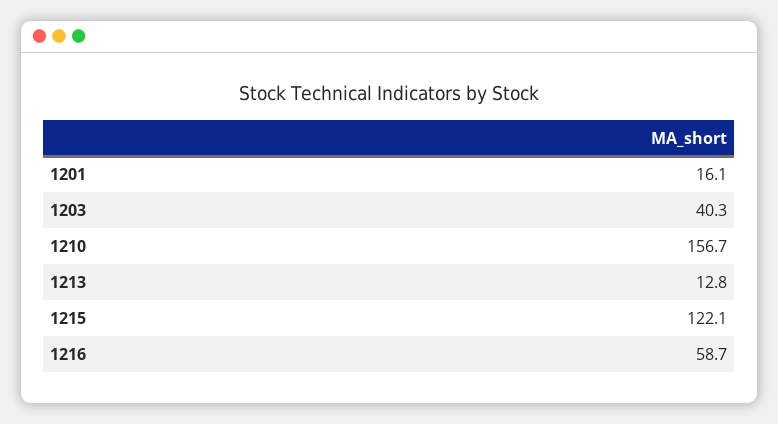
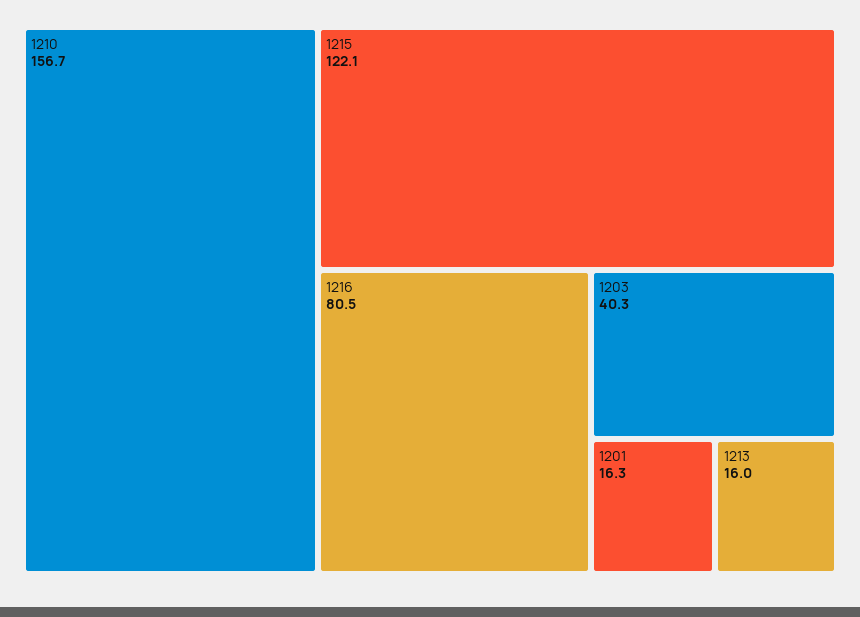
  {
-   "1201": 16.1,
+   "1201": 16.3,
    "1203": 40.3,
    "1210": 156.7,
-   "1213": 12.8,
+   "1213": 16,
    "1215": 122.1,
-   "1216": 58.7
+   "1216": 80.5
  }

